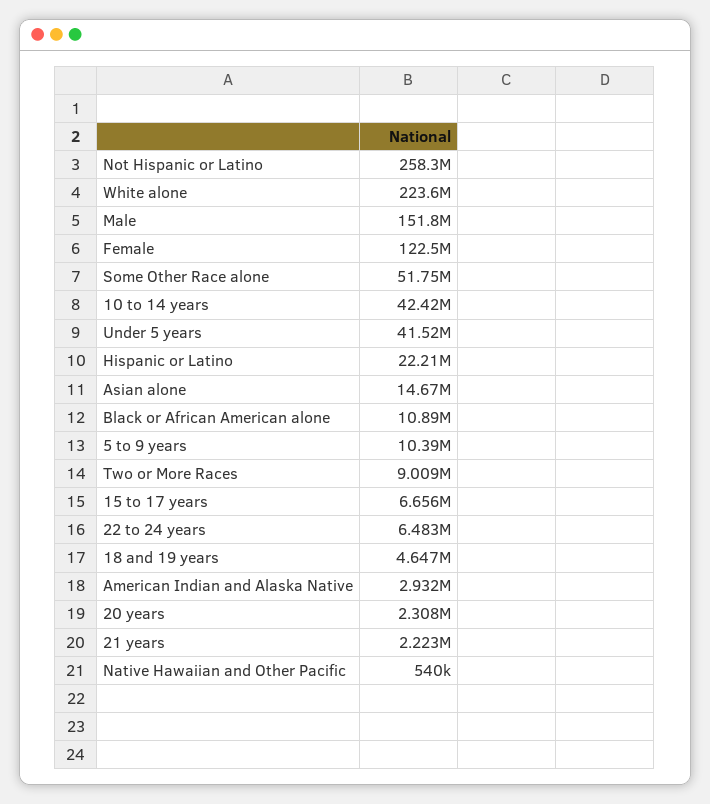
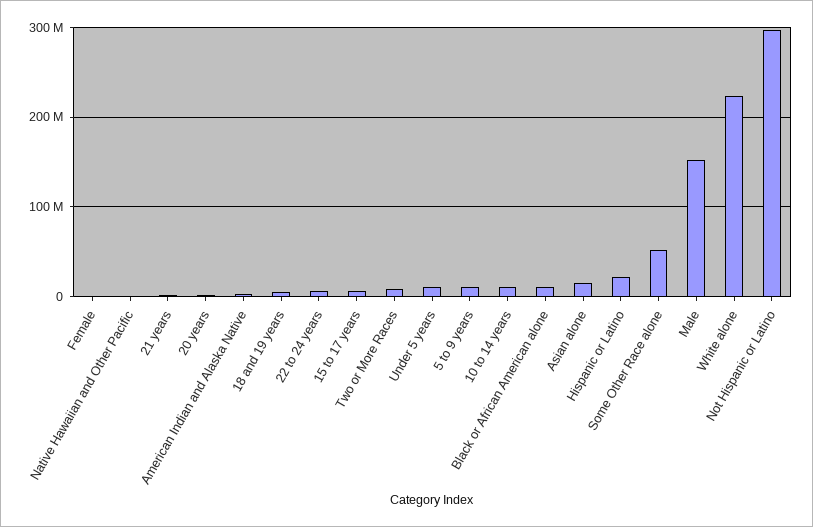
  {
-   "Not Hispanic or Latino": 258300000,
+   "Not Hispanic or Latino": 300000000,
    "White alone": 223600000,
    "Male": 151800000,
-   "Female": 122500000,
+   "Female": 0,
    "Some Other Race alone": 51750000,
-   "10 to 14 years": 42420000,
+   "10 to 14 years": 10000000,
-   "Under 5 years": 41520000,
+   "Under 5 years": 10000000,
    "Hispanic or Latino": 22210000,
    "Asian alone": 14670000,
    "Black or African American alone": 10890000,
    "5 to 9 years": 10390000,
    "Two or More Races": 9009000,
    "15 to 17 years": 6656000,
    "22 to 24 years": 6483000,
    "18 and 19 years": 4647000,
    "American Indian and Alaska Native": 2932000,
    "20 years": 2308000,
    "21 years": 2223000,
    "Native Hawaiian and Other Pacific": 540000
  }

